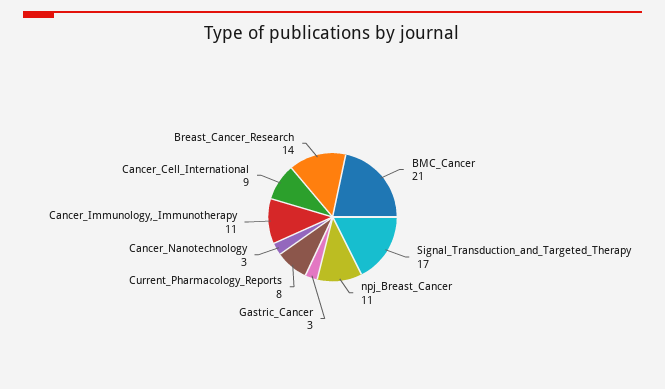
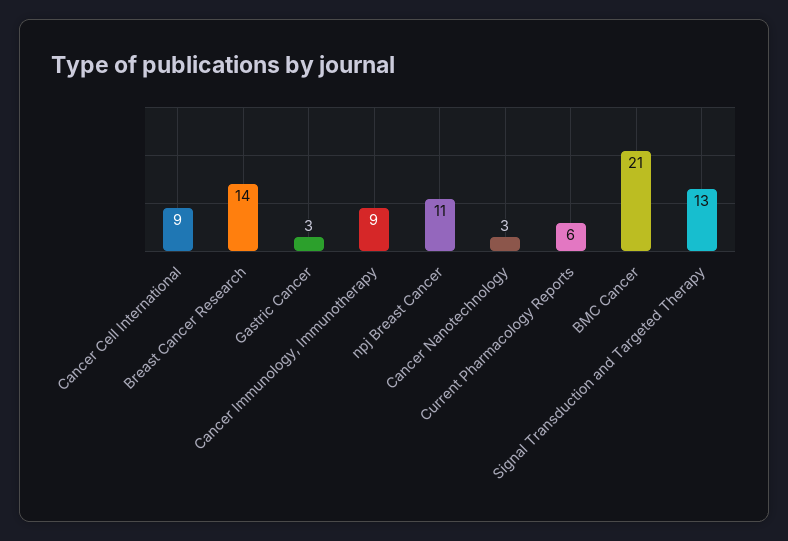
  {
    "BMC_Cancer": 21,
-   "Signal_Transduction_and_Targeted_Therapy": 17,
+   "Signal_Transduction_and_Targeted_Therapy": 13,
    "npj_Breast_Cancer": 11,
    "Gastric_Cancer": 3,
-   "Current_Pharmacology_Reports": 8,
+   "Current_Pharmacology_Reports": 6,
    "Cancer_Nanotechnology": 3,
-   "Cancer_Immunology,_Immunotherapy": 11,
+   "Cancer_Immunology,_Immunotherapy": 9,
    "Cancer_Cell_International": 9,
    "Breast_Cancer_Research": 14
  }

